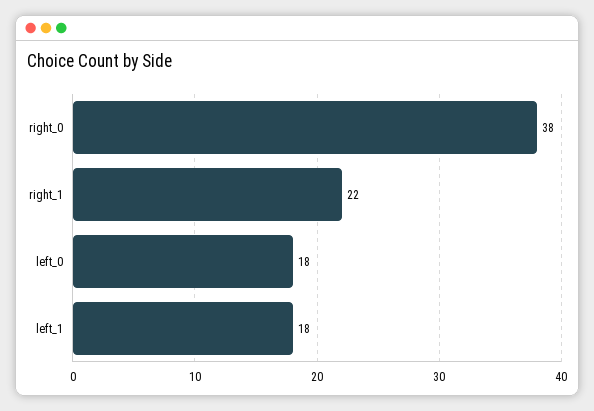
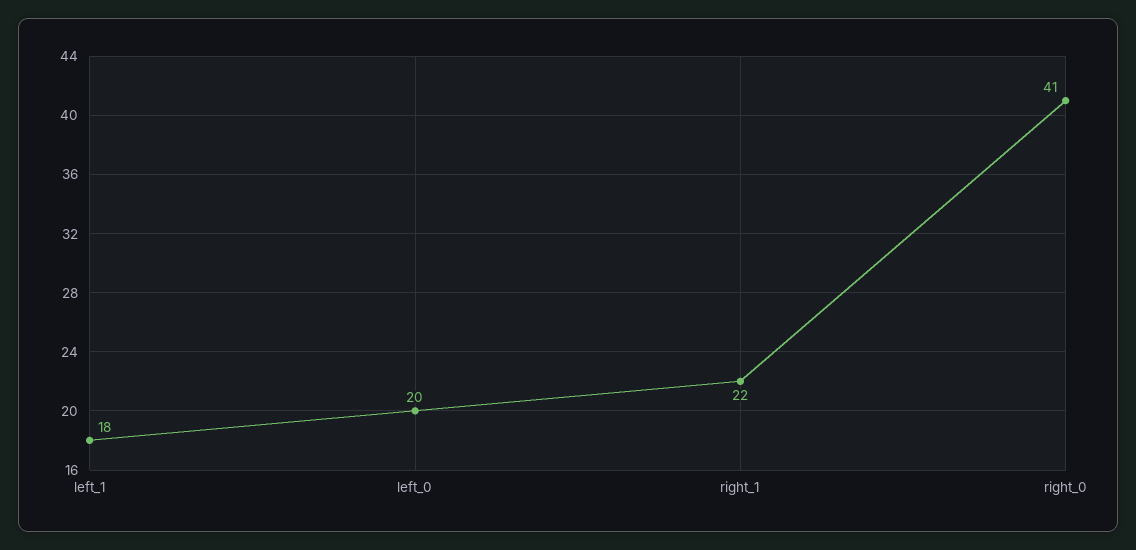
  {
-   "right_0": 38,
+   "right_0": 41,
    "right_1": 22,
-   "left_0": 18,
+   "left_0": 20,
    "left_1": 18
  }

